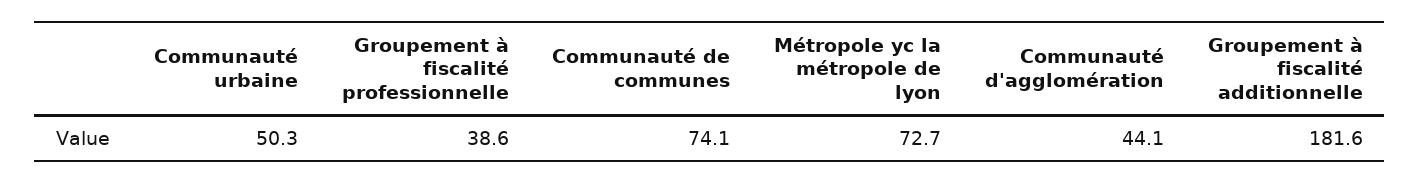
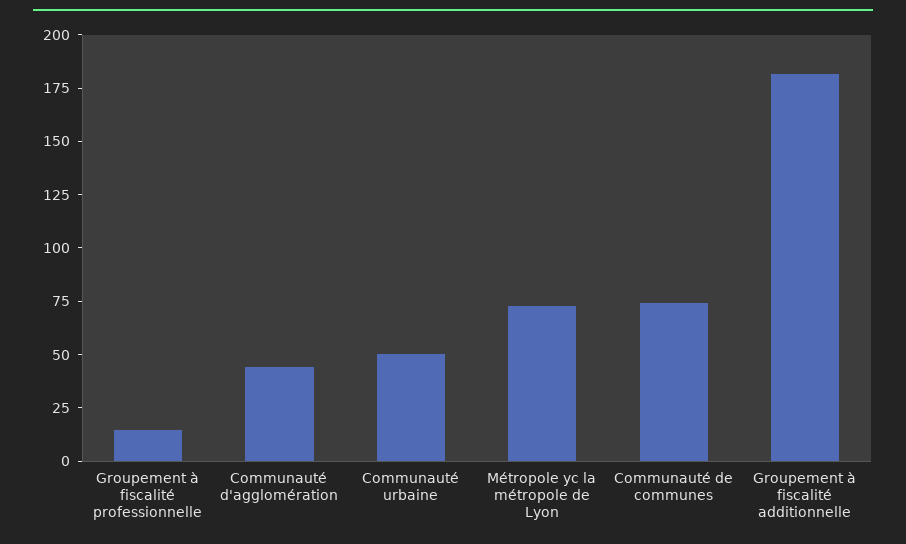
  {
    "Communauté urbaine": 50.3,
-   "Groupement à fiscalité professionnelle": 38.6,
+   "Groupement à fiscalité professionnelle": 15,
    "Communauté de communes": 74.1,
    "Métropole yc la métropole de lyon": 72.7,
    "Communauté d'agglomération": 44.1,
    "Groupement à fiscalité additionnelle": 181.6
  }

